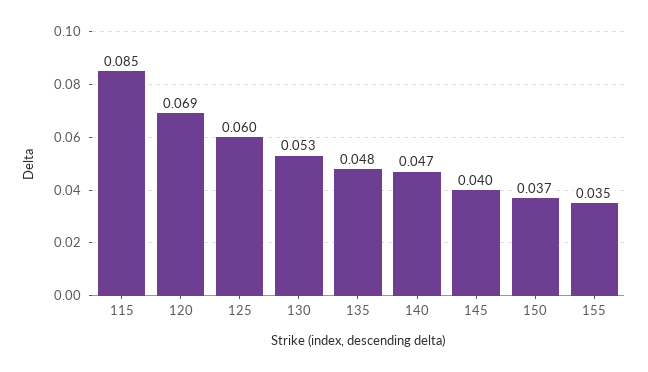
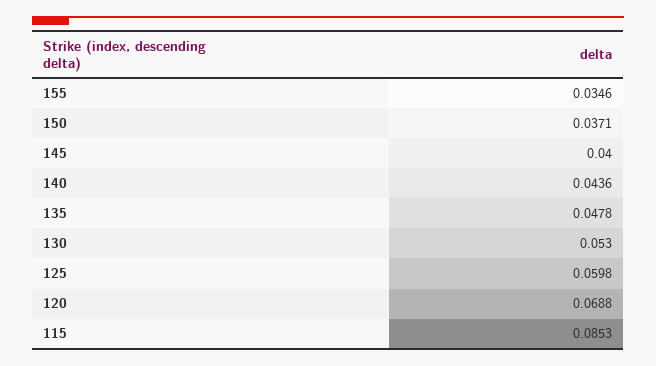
  {
    "115": 0.0853,
    "120": 0.0688,
    "125": 0.0598,
    "130": 0.053,
    "135": 0.0478,
-   "140": 0.047,
+   "140": 0.0436,
    "145": 0.04,
    "150": 0.0371,
    "155": 0.0346
  }

